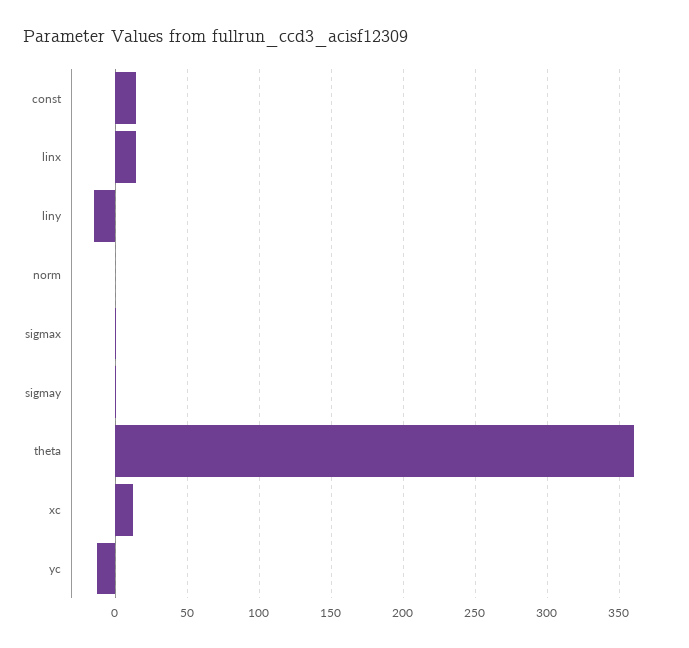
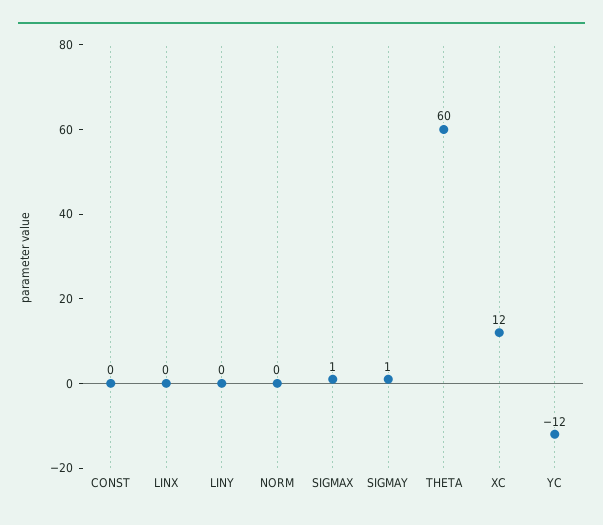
  {
-   "const": 15,
+   "const": 0,
-   "linx": 15,
+   "linx": 0,
-   "liny": -15,
+   "liny": 0,
    "norm": 0,
    "sigmax": 1,
    "sigmay": 1,
-   "theta": 360,
+   "theta": 60,
    "xc": 12,
    "yc": -12
  }

